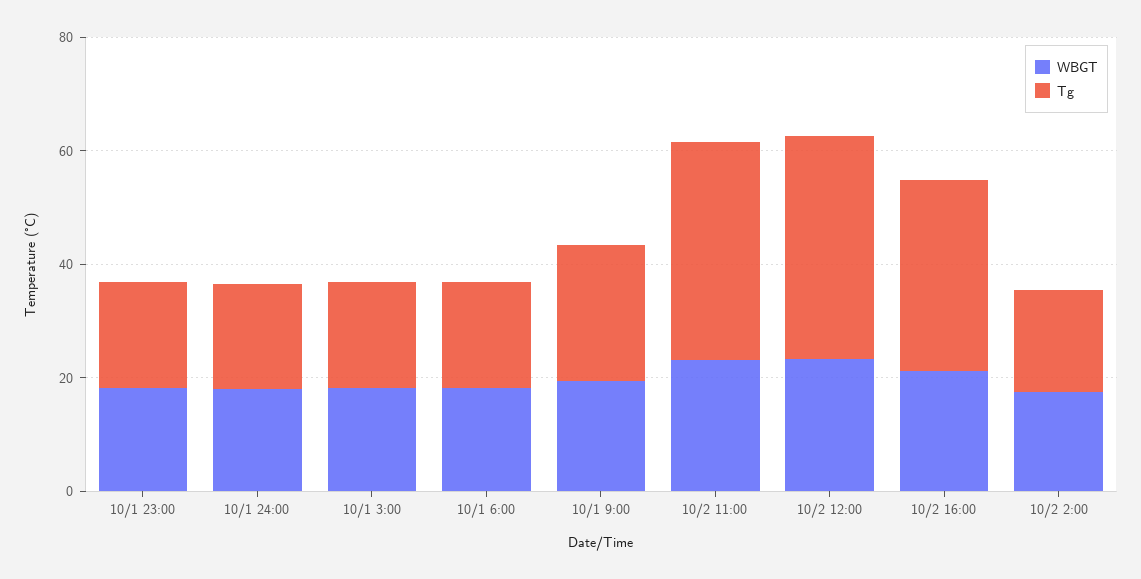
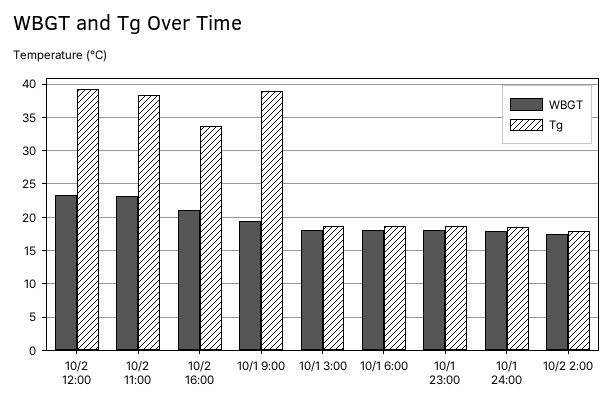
  {
    "WBGT": {
      "10/1 23:00": 18,
      "10/1 24:00": 18,
      "10/1 3:00": 18,
      "10/1 6:00": 18,
      "10/1 9:00": 19,
      "10/2 11:00": 23,
      "10/2 12:00": 23,
      "10/2 16:00": 21,
      "10/2 2:00": 18
    },
    "Tg": {
      "10/1 23:00": 19,
      "10/1 24:00": 19,
      "10/1 3:00": 19,
      "10/1 6:00": 19,
-     "10/1 9:00": 25,
+     "10/1 9:00": 39,
      "10/2 11:00": 38,
      "10/2 12:00": 39,
      "10/2 16:00": 34,
      "10/2 2:00": 18
    }
  }

